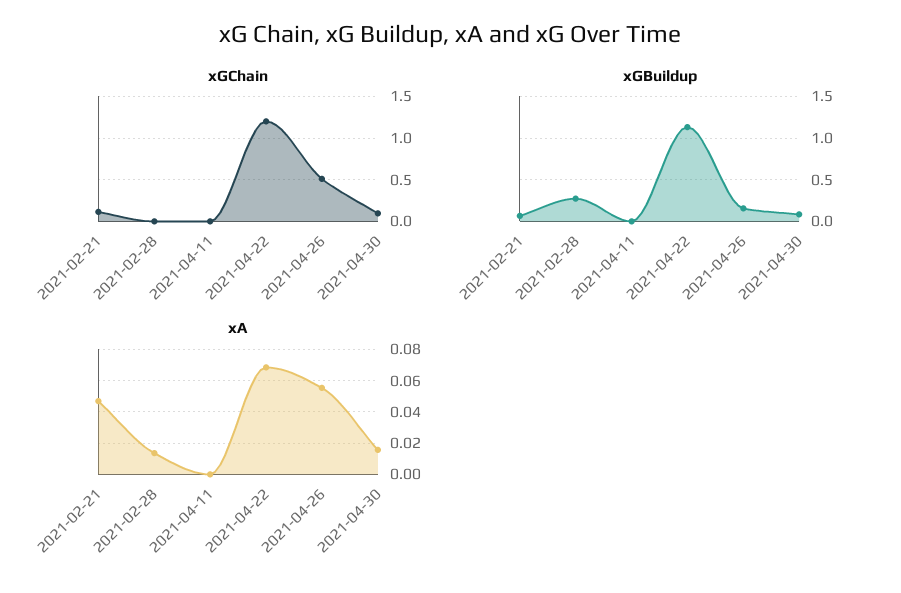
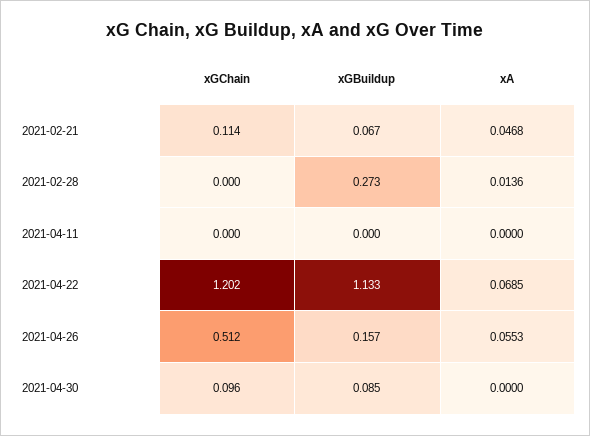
  {
    "xGChain": {
      "2021-02-21": 0.114,
      "2021-02-28": 0,
      "2021-04-11": 0,
      "2021-04-22": 1.202,
      "2021-04-26": 0.512,
      "2021-04-30": 0.096
    },
    "xGBuildup": {
      "2021-02-21": 0.067,
      "2021-02-28": 0.273,
      "2021-04-11": 0,
      "2021-04-22": 1.133,
      "2021-04-26": 0.157,
      "2021-04-30": 0.085
    },
    "xA": {
      "2021-02-21": 0.0468,
      "2021-02-28": 0.0136,
      "2021-04-11": 0,
      "2021-04-22": 0.0685,
      "2021-04-26": 0.0553,
-     "2021-04-30": 0.015
+     "2021-04-30": 0
    }
  }

